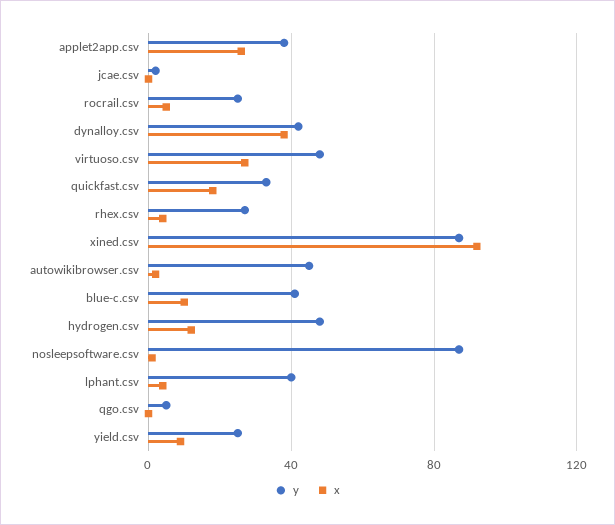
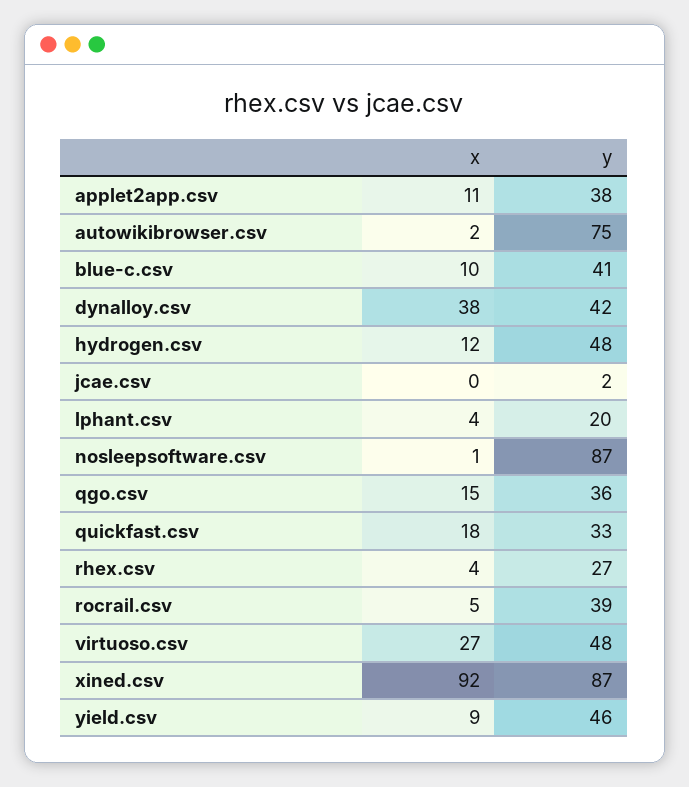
  {
    "y": {
      "applet2app.csv": 38,
      "jcae.csv": 2,
-     "rocrail.csv": 25,
+     "rocrail.csv": 39,
      "dynalloy.csv": 42,
      "virtuoso.csv": 48,
      "quickfast.csv": 33,
      "rhex.csv": 27,
      "xined.csv": 87,
-     "autowikibrowser.csv": 45,
+     "autowikibrowser.csv": 75,
      "blue-c.csv": 41,
      "hydrogen.csv": 48,
      "nosleepsoftware.csv": 87,
-     "lphant.csv": 40,
+     "lphant.csv": 20,
-     "qgo.csv": 5,
+     "qgo.csv": 36,
-     "yield.csv": 25
+     "yield.csv": 46
    },
    "x": {
-     "applet2app.csv": 25,
+     "applet2app.csv": 11,
      "jcae.csv": 0,
      "rocrail.csv": 5,
      "dynalloy.csv": 38,
      "virtuoso.csv": 27,
      "quickfast.csv": 18,
      "rhex.csv": 4,
      "xined.csv": 92,
      "autowikibrowser.csv": 2,
      "blue-c.csv": 10,
      "hydrogen.csv": 12,
      "nosleepsoftware.csv": 1,
      "lphant.csv": 4,
-     "qgo.csv": 0,
+     "qgo.csv": 15,
      "yield.csv": 9
    }
  }

